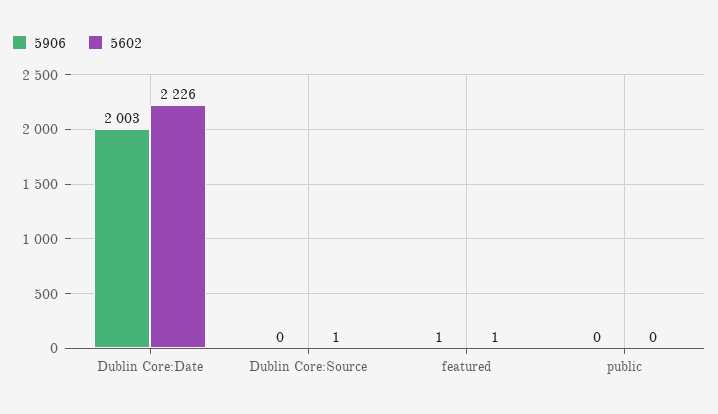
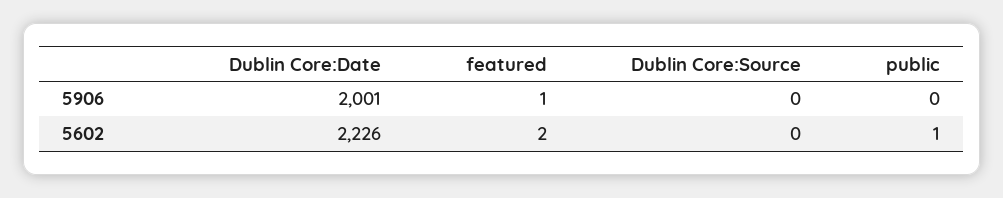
  {
    "5906": {
-     "Dublin Core:Date": 2003,
+     "Dublin Core:Date": 2001,
      "Dublin Core:Source": 0,
      "featured": 1,
      "public": 0
    },
    "5602": {
      "Dublin Core:Date": 2226,
-     "Dublin Core:Source": 1,
+     "Dublin Core:Source": 0,
-     "featured": 1,
+     "featured": 2,
-     "public": 0
+     "public": 1
    }
  }

